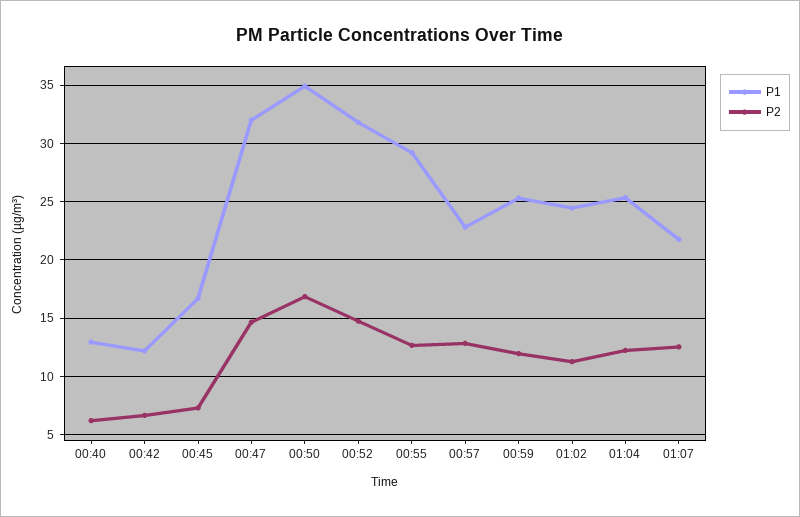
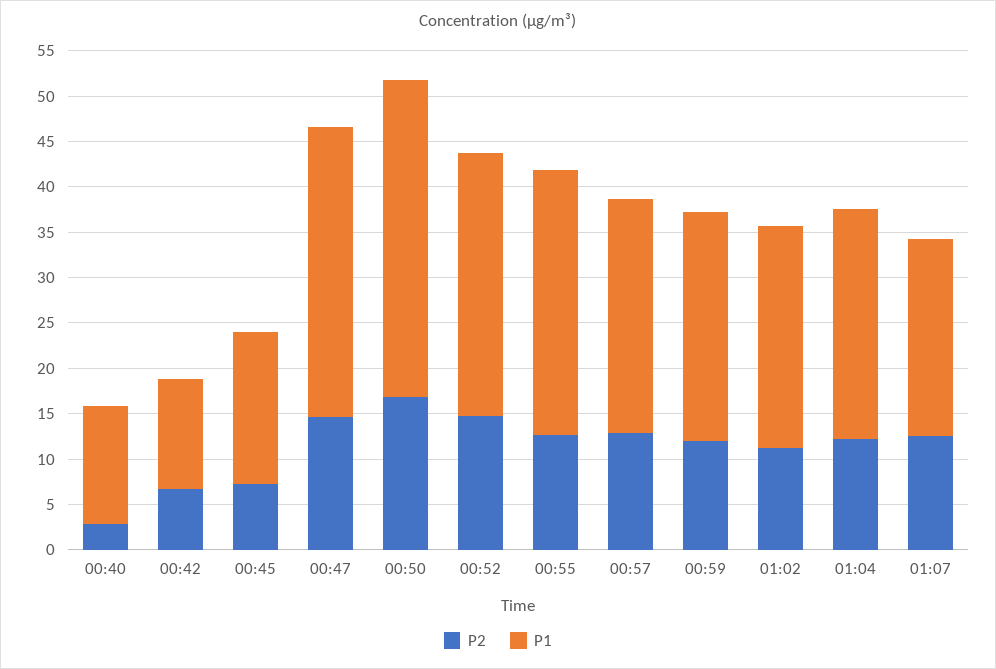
  {
    "P1": {
      "00:40": 13,
      "00:42": 12,
      "00:45": 17,
      "00:47": 32,
      "00:50": 35,
-     "00:52": 32,
+     "00:52": 29,
      "00:55": 29,
-     "00:57": 23,
+     "00:57": 26,
      "00:59": 25,
      "01:02": 24,
      "01:04": 25,
      "01:07": 22
    },
    "P2": {
-     "00:40": 6,
+     "00:40": 3,
      "00:42": 7,
      "00:45": 7,
      "00:47": 15,
      "00:50": 17,
      "00:52": 15,
      "00:55": 13,
      "00:57": 13,
      "00:59": 12,
      "01:02": 11,
      "01:04": 12,
      "01:07": 13
    }
  }

